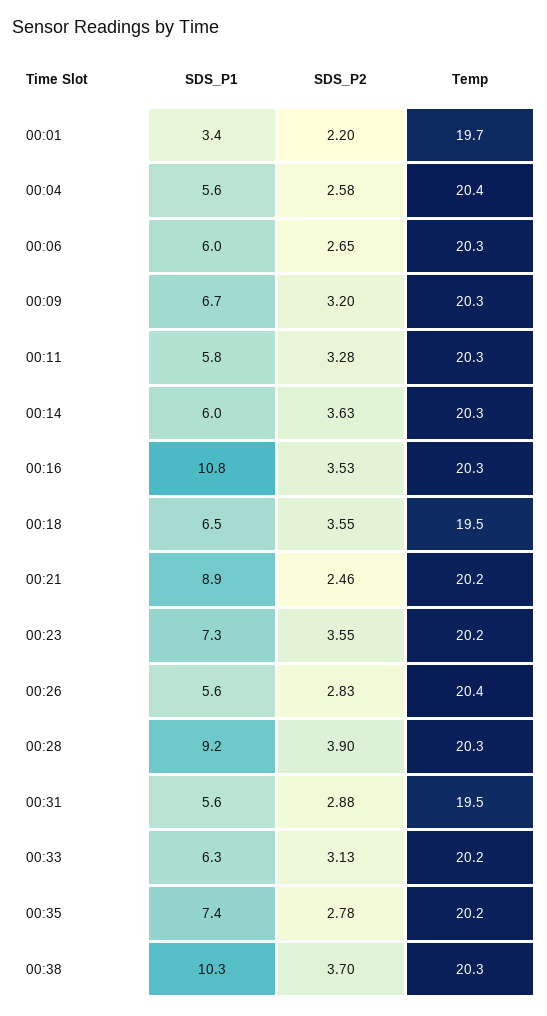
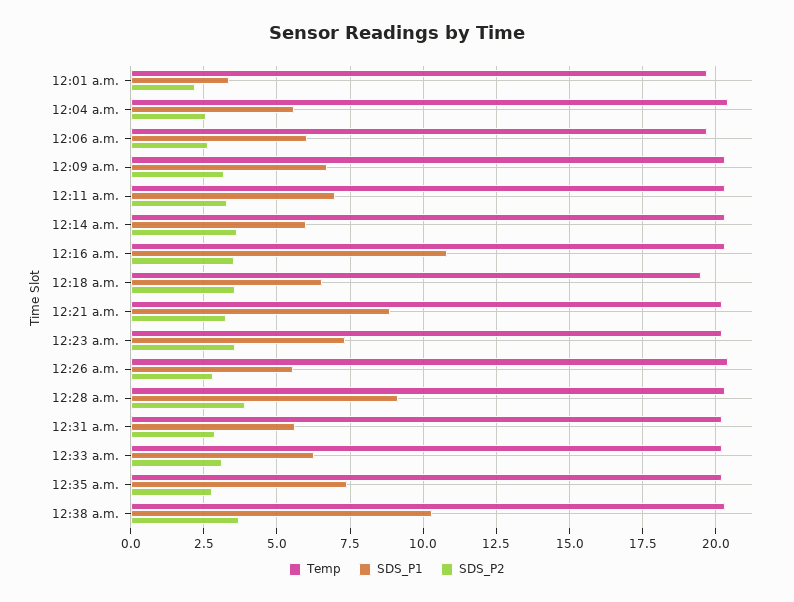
  {
    "SDS_P1": {
      "00:01": 3.4,
      "00:04": 5.6,
      "00:06": 6,
      "00:09": 6.7,
-     "00:11": 5.8,
+     "00:11": 7,
      "00:14": 6,
      "00:16": 10.8,
      "00:18": 6.5,
      "00:21": 8.9,
      "00:23": 7.3,
      "00:26": 5.6,
      "00:28": 9.2,
      "00:31": 5.6,
      "00:33": 6.3,
      "00:35": 7.4,
      "00:38": 10.3
    },
    "SDS_P2": {
      "00:01": 2.2,
      "00:04": 2.58,
      "00:06": 2.65,
      "00:09": 3.2,
      "00:11": 3.28,
      "00:14": 3.63,
      "00:16": 3.53,
      "00:18": 3.55,
-     "00:21": 2.46,
+     "00:21": 3.25,
      "00:23": 3.55,
      "00:26": 2.83,
      "00:28": 3.9,
      "00:31": 2.88,
      "00:33": 3.13,
      "00:35": 2.78,
      "00:38": 3.7
    },
    "Temp": {
      "00:01": 19.7,
      "00:04": 20.4,
-     "00:06": 20.3,
+     "00:06": 19.75,
      "00:09": 20.3,
      "00:11": 20.3,
      "00:14": 20.3,
      "00:16": 20.3,
      "00:18": 19.5,
      "00:21": 20.2,
      "00:23": 20.2,
      "00:26": 20.4,
      "00:28": 20.3,
-     "00:31": 19.5,
+     "00:31": 20.25,
      "00:33": 20.2,
      "00:35": 20.2,
      "00:38": 20.3
    }
  }

